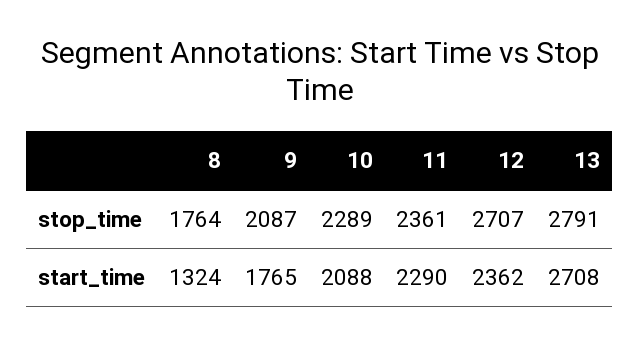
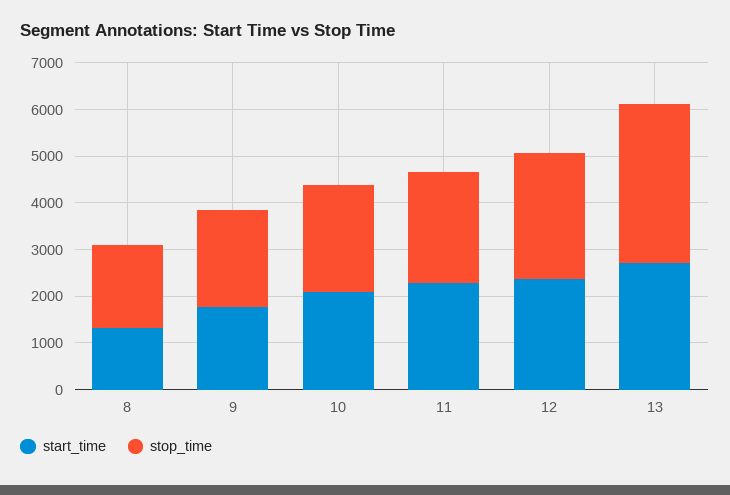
  {
    "stop_time": {
      "8": 1764,
      "9": 2087,
      "10": 2289,
      "11": 2361,
      "12": 2707,
-     "13": 2791
+     "13": 3400
    },
    "start_time": {
      "8": 1324,
      "9": 1765,
      "10": 2088,
      "11": 2290,
      "12": 2362,
      "13": 2708
    }
  }

